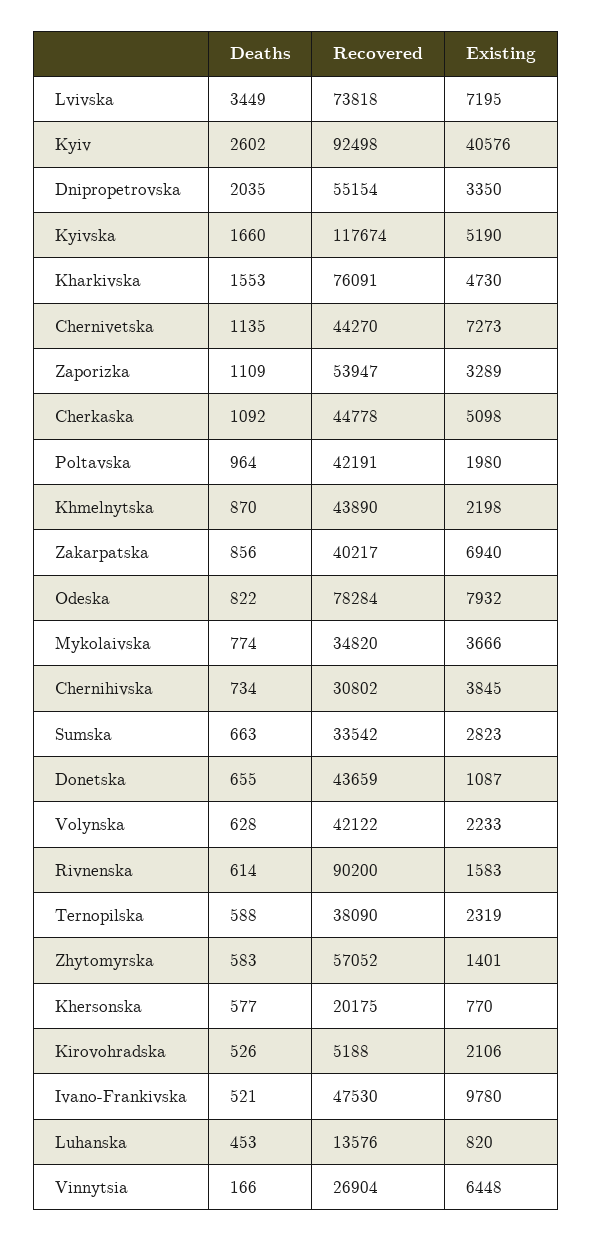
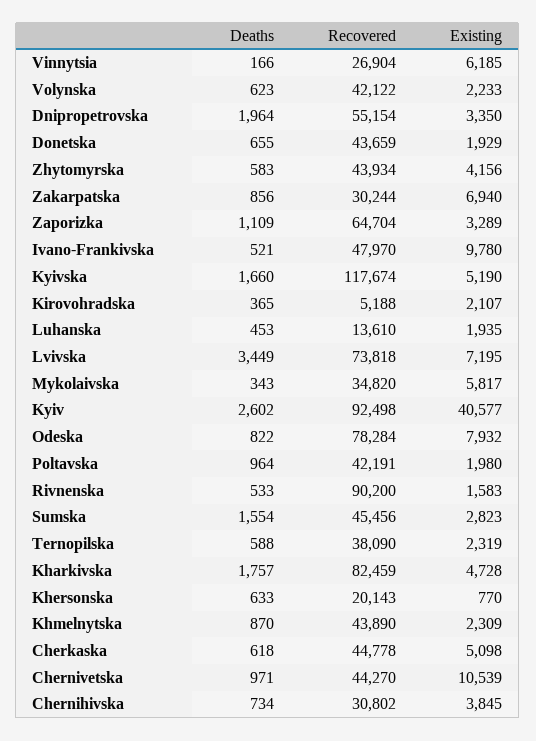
  {
    "Deaths": {
      "Lvivska": 3449,
      "Kyiv": 2602,
-     "Dnipropetrovska": 2035,
+     "Dnipropetrovska": 1964,
      "Kyivska": 1660,
-     "Kharkivska": 1553,
+     "Kharkivska": 1757,
-     "Chernivetska": 1135,
+     "Chernivetska": 971,
      "Zaporizka": 1109,
-     "Cherkaska": 1092,
+     "Cherkaska": 618,
      "Poltavska": 964,
      "Khmelnytska": 870,
      "Zakarpatska": 856,
      "Odeska": 822,
-     "Mykolaivska": 774,
+     "Mykolaivska": 343,
      "Chernihivska": 734,
-     "Sumska": 663,
+     "Sumska": 1554,
      "Donetska": 655,
-     "Volynska": 628,
+     "Volynska": 623,
-     "Rivnenska": 614,
+     "Rivnenska": 533,
      "Ternopilska": 588,
      "Zhytomyrska": 583,
-     "Khersonska": 577,
+     "Khersonska": 633,
-     "Kirovohradska": 526,
+     "Kirovohradska": 365,
      "Ivano-Frankivska": 521,
      "Luhanska": 453,
      "Vinnytsia": 166
    },
    "Recovered": {
      "Lvivska": 73818,
      "Kyiv": 92498,
      "Dnipropetrovska": 55154,
      "Kyivska": 117674,
-     "Kharkivska": 76091,
+     "Kharkivska": 82459,
      "Chernivetska": 44270,
-     "Zaporizka": 53947,
+     "Zaporizka": 64704,
      "Cherkaska": 44778,
      "Poltavska": 42191,
      "Khmelnytska": 43890,
-     "Zakarpatska": 40217,
+     "Zakarpatska": 30244,
      "Odeska": 78284,
      "Mykolaivska": 34820,
      "Chernihivska": 30802,
-     "Sumska": 33542,
+     "Sumska": 45456,
      "Donetska": 43659,
      "Volynska": 42122,
      "Rivnenska": 90200,
      "Ternopilska": 38090,
-     "Zhytomyrska": 57052,
+     "Zhytomyrska": 43934,
-     "Khersonska": 20175,
+     "Khersonska": 20143,
      "Kirovohradska": 5188,
-     "Ivano-Frankivska": 47530,
+     "Ivano-Frankivska": 47970,
-     "Luhanska": 13576,
+     "Luhanska": 13610,
      "Vinnytsia": 26904
    },
    "Existing": {
      "Lvivska": 7195,
-     "Kyiv": 40576,
+     "Kyiv": 40577,
      "Dnipropetrovska": 3350,
      "Kyivska": 5190,
-     "Kharkivska": 4730,
+     "Kharkivska": 4728,
-     "Chernivetska": 7273,
+     "Chernivetska": 10539,
      "Zaporizka": 3289,
      "Cherkaska": 5098,
      "Poltavska": 1980,
-     "Khmelnytska": 2198,
+     "Khmelnytska": 2309,
      "Zakarpatska": 6940,
      "Odeska": 7932,
-     "Mykolaivska": 3666,
+     "Mykolaivska": 5817,
      "Chernihivska": 3845,
      "Sumska": 2823,
-     "Donetska": 1087,
+     "Donetska": 1929,
      "Volynska": 2233,
      "Rivnenska": 1583,
      "Ternopilska": 2319,
-     "Zhytomyrska": 1401,
+     "Zhytomyrska": 4156,
      "Khersonska": 770,
-     "Kirovohradska": 2106,
+     "Kirovohradska": 2107,
      "Ivano-Frankivska": 9780,
-     "Luhanska": 820,
+     "Luhanska": 1935,
-     "Vinnytsia": 6448
+     "Vinnytsia": 6185
    }
  }

